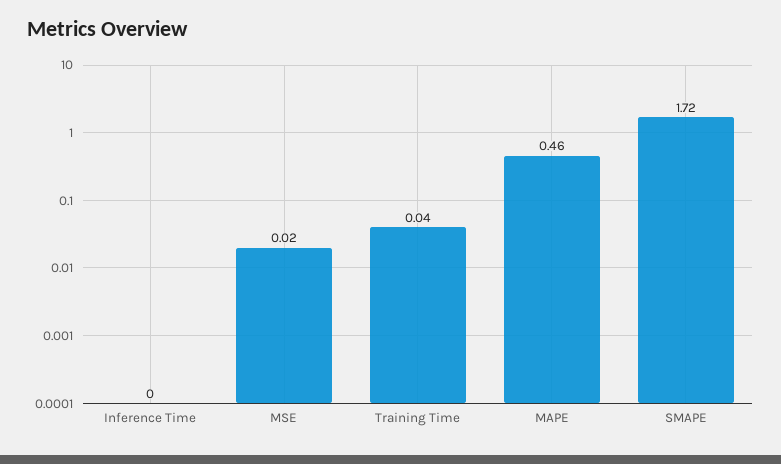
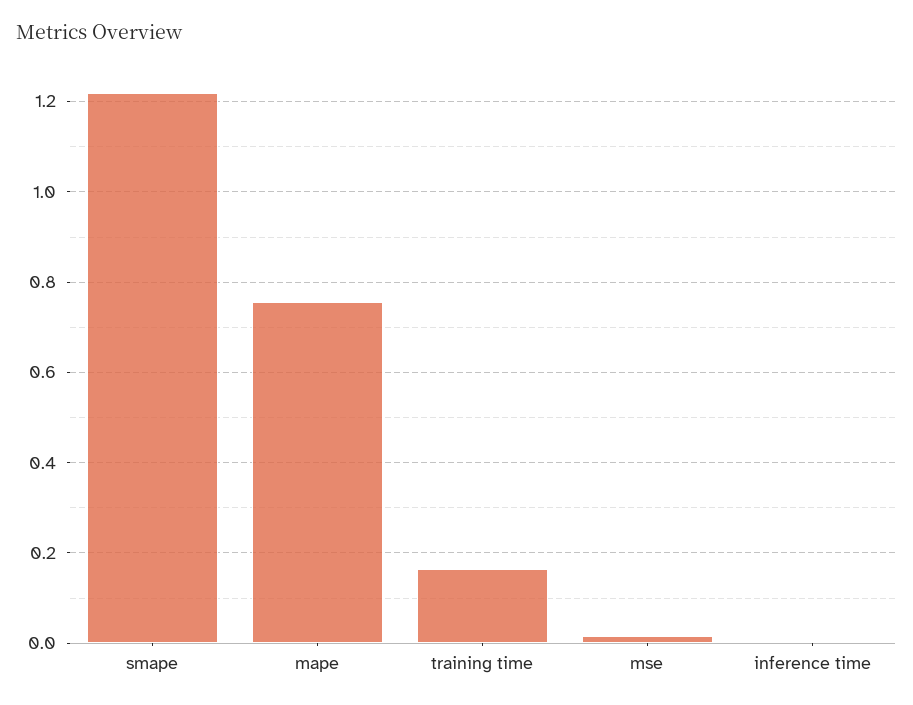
  {
    "Inference Time": 0,
    "MSE": 0.02,
-   "Training Time": 0.04,
+   "Training Time": 0.16,
-   "MAPE": 0.46,
+   "MAPE": 0.76,
-   "SMAPE": 1.72
+   "SMAPE": 1.22
  }

